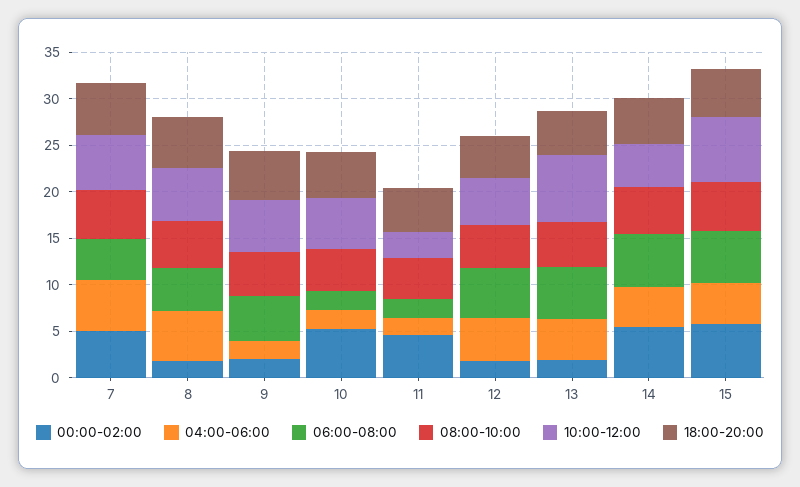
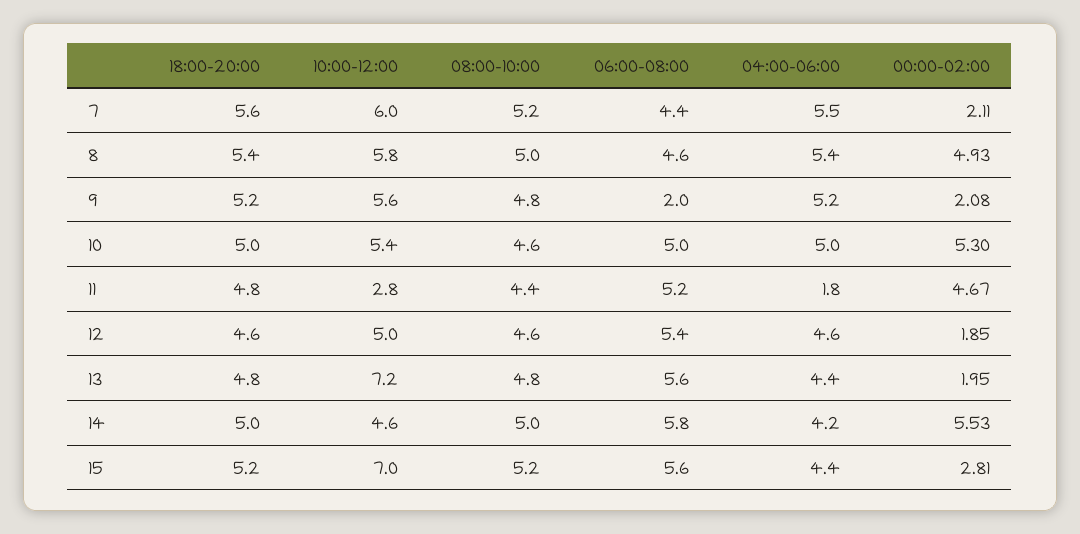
  {
    "00:00-02:00": {
-     "7": 5,
+     "7": 2.11,
-     "8": 2,
+     "8": 4.93,
      "9": 2.08,
      "10": 5.3,
      "11": 4.67,
      "12": 1.85,
      "13": 1.95,
      "14": 5.53,
-     "15": 6
+     "15": 2.81
    },
    "04:00-06:00": {
      "7": 5.5,
      "8": 5.4,
-     "9": 2,
+     "9": 5.2,
-     "10": 2,
+     "10": 5,
      "11": 1.8,
      "12": 4.6,
      "13": 4.4,
      "14": 4.2,
      "15": 4.4
    },
    "06:00-08:00": {
      "7": 4.4,
      "8": 4.6,
-     "9": 5,
+     "9": 2,
-     "10": 2,
+     "10": 5,
-     "11": 2,
+     "11": 5.2,
      "12": 5.4,
      "13": 5.6,
      "14": 5.8,
      "15": 5.6
    },
    "08:00-10:00": {
      "7": 5.2,
      "8": 5,
      "9": 4.8,
      "10": 4.6,
      "11": 4.4,
      "12": 4.6,
      "13": 4.8,
      "14": 5,
      "15": 5.2
    },
    "10:00-12:00": {
      "7": 6,
      "8": 5.8,
      "9": 5.6,
      "10": 5.4,
      "11": 2.8,
      "12": 5,
      "13": 7.2,
      "14": 4.6,
      "15": 7
    },
    "18:00-20:00": {
      "7": 5.6,
      "8": 5.4,
      "9": 5.2,
      "10": 5,
      "11": 4.8,
      "12": 4.6,
      "13": 4.8,
      "14": 5,
      "15": 5.2
    }
  }

